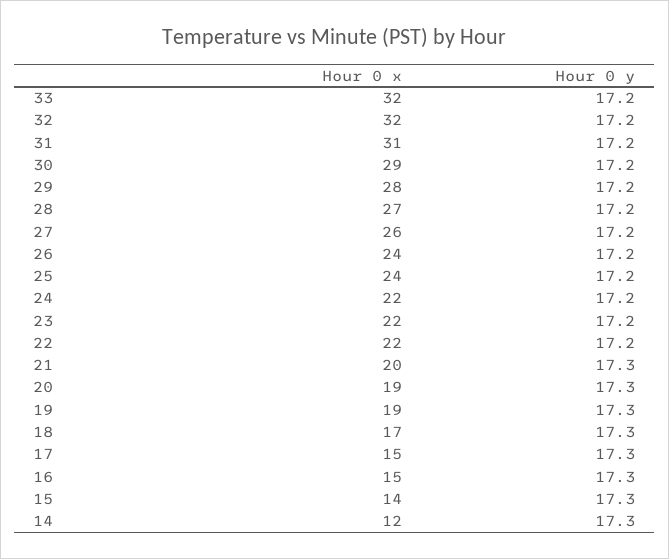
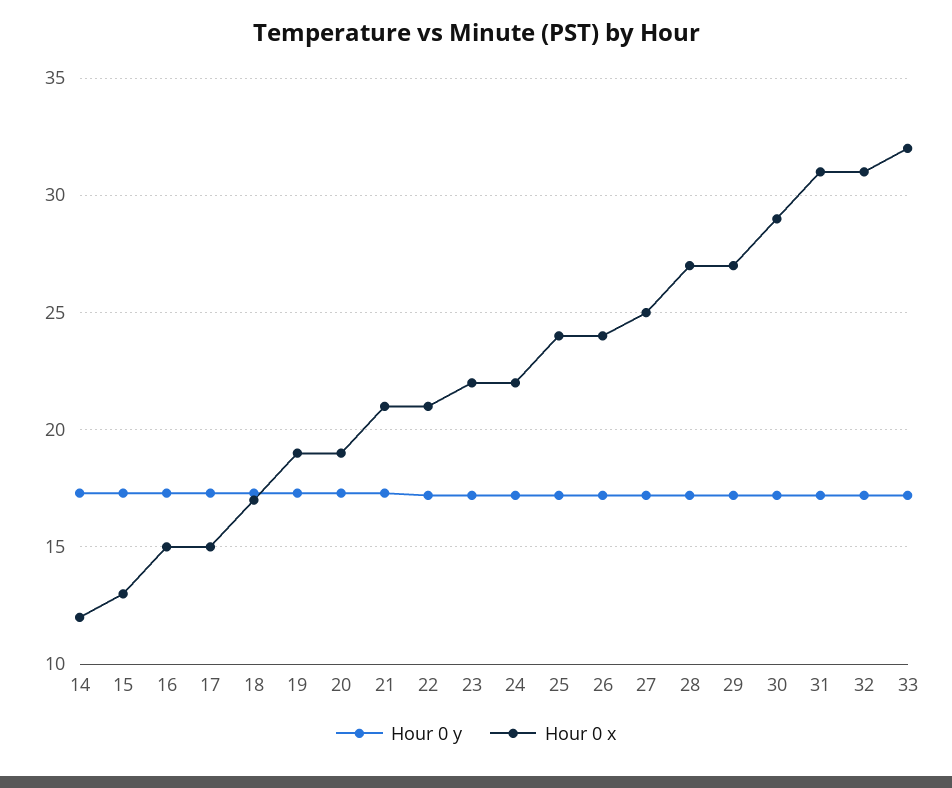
  {
    "Hour 0 x": {
      "33": 32,
-     "32": 32,
+     "32": 31,
      "31": 31,
      "30": 29,
-     "29": 28,
+     "29": 27,
      "28": 27,
-     "27": 26,
+     "27": 25,
      "26": 24,
      "25": 24,
      "24": 22,
      "23": 22,
-     "22": 22,
+     "22": 21,
-     "21": 20,
+     "21": 21,
      "20": 19,
      "19": 19,
      "18": 17,
      "17": 15,
      "16": 15,
-     "15": 14,
+     "15": 13,
      "14": 12
    },
    "Hour 0 y": {
      "33": 17.2,
      "32": 17.2,
      "31": 17.2,
      "30": 17.2,
      "29": 17.2,
      "28": 17.2,
      "27": 17.2,
      "26": 17.2,
      "25": 17.2,
      "24": 17.2,
      "23": 17.2,
      "22": 17.2,
      "21": 17.3,
      "20": 17.3,
      "19": 17.3,
      "18": 17.3,
      "17": 17.3,
      "16": 17.3,
      "15": 17.3,
      "14": 17.3
    }
  }

